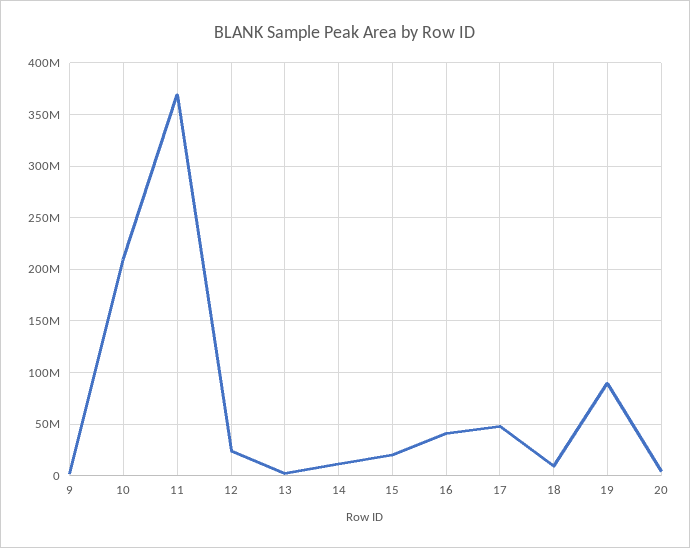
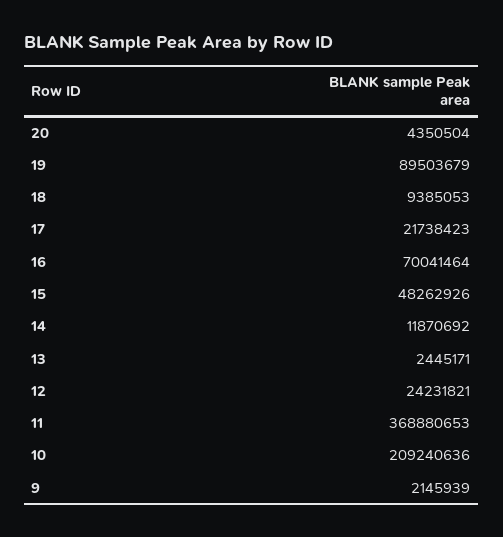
  {
    "9": 2145939,
    "10": 209240636,
    "11": 368880653,
    "12": 24231821,
    "13": 2445171,
    "14": 11870692,
-   "15": 20000000,
+   "15": 48262926,
-   "16": 40000000,
+   "16": 70041464,
-   "17": 50000000,
+   "17": 21738423,
    "18": 9385053,
    "19": 89503679,
    "20": 4350504
  }

